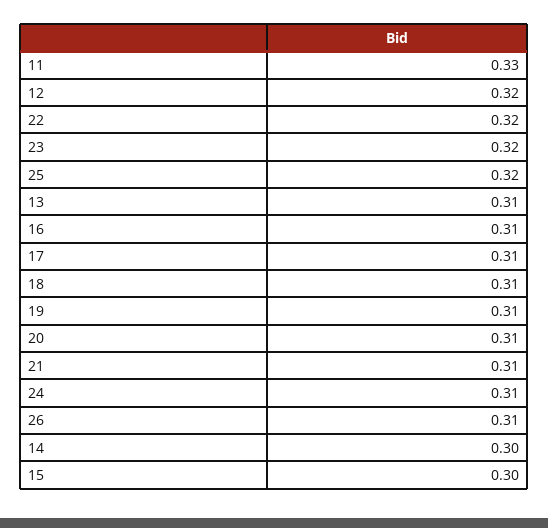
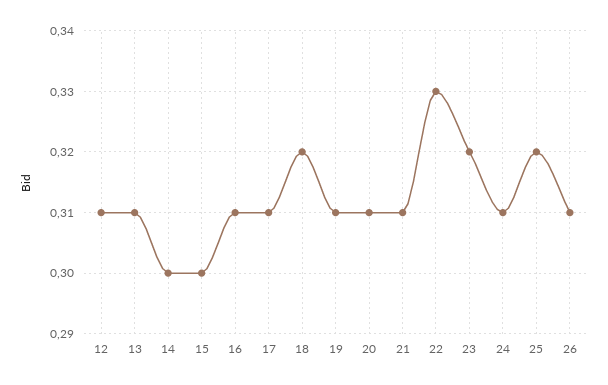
  {
-   "11": 0.33,
-   "12": 0.32,
+   "12": 0.31,
-   "22": 0.32,
+   "22": 0.33,
    "23": 0.32,
    "25": 0.32,
    "13": 0.31,
    "16": 0.31,
    "17": 0.31,
-   "18": 0.31,
+   "18": 0.32,
    "19": 0.31,
    "20": 0.31,
    "21": 0.31,
    "24": 0.31,
    "26": 0.31,
    "14": 0.3,
    "15": 0.3
  }

